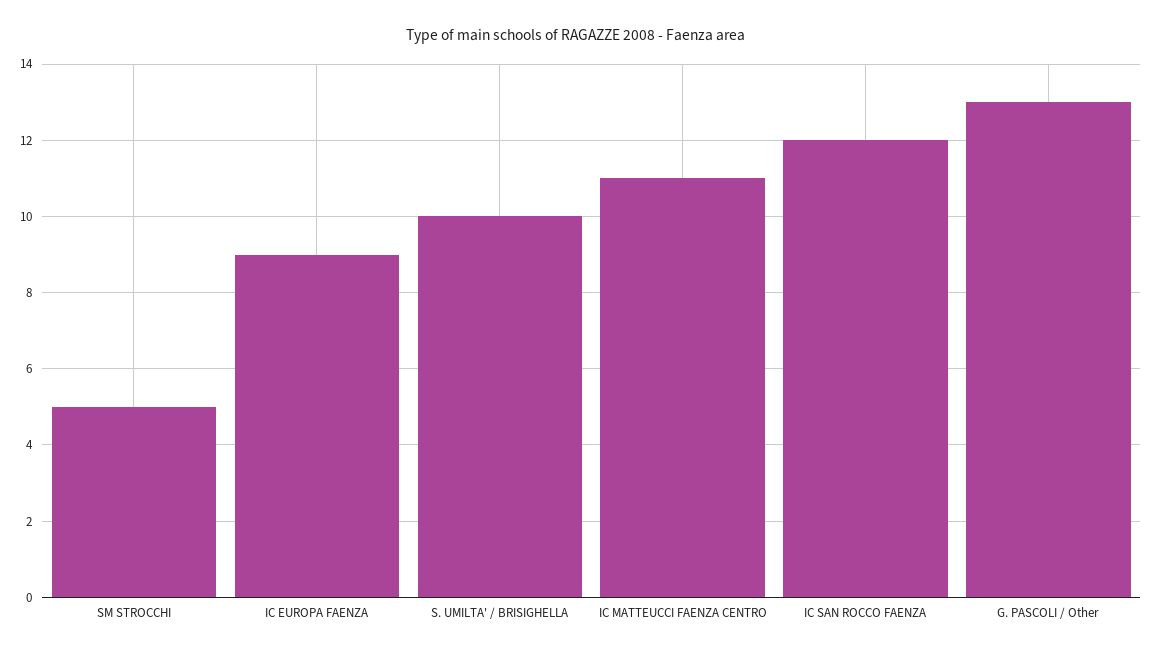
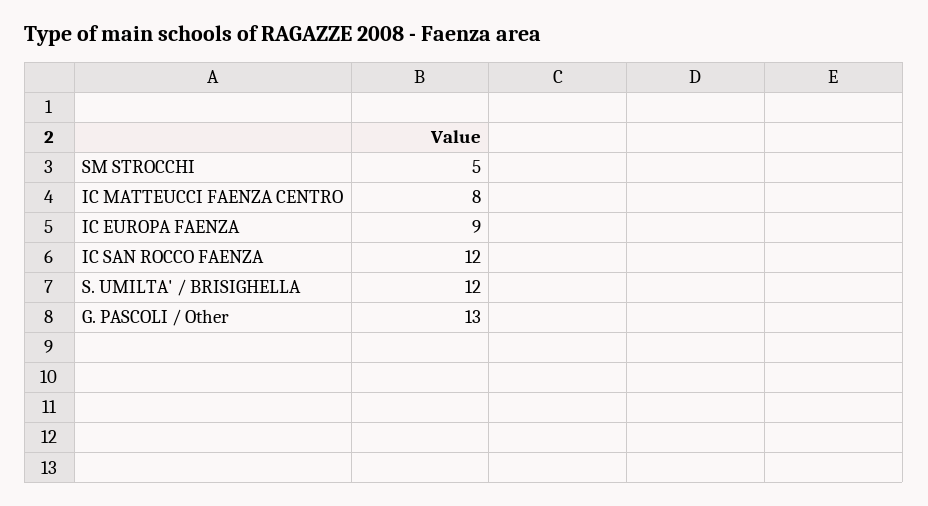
  {
    "SM STROCCHI": 5,
    "IC EUROPA FAENZA": 9,
-   "S. UMILTA' / BRISIGHELLA": 10,
+   "S. UMILTA' / BRISIGHELLA": 12,
-   "IC MATTEUCCI FAENZA CENTRO": 11,
+   "IC MATTEUCCI FAENZA CENTRO": 8,
    "IC SAN ROCCO FAENZA": 12,
    "G. PASCOLI / Other": 13
  }

